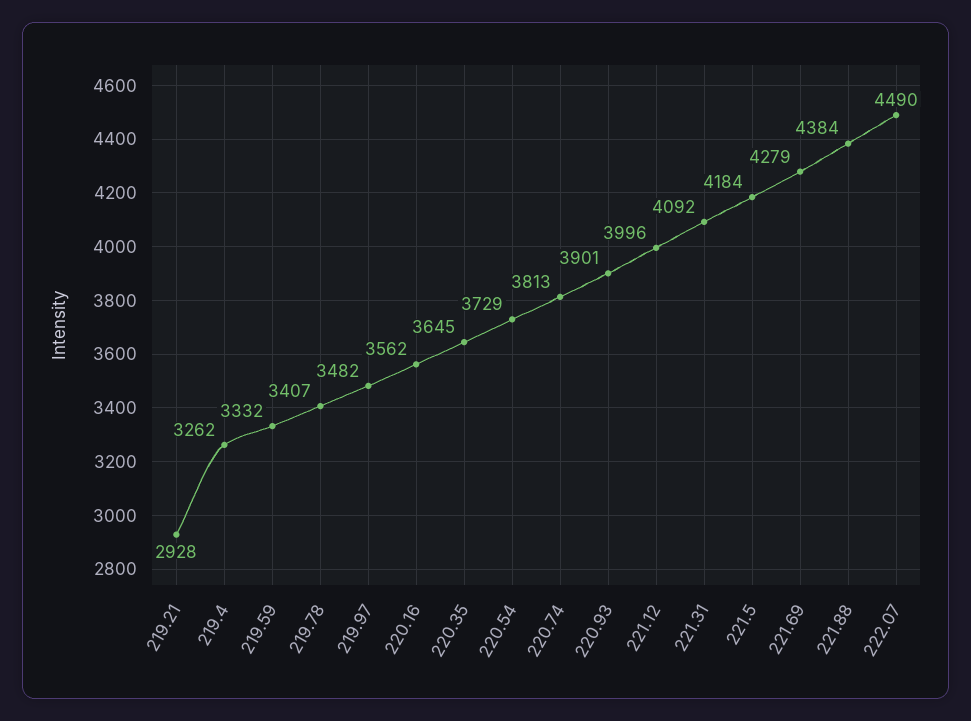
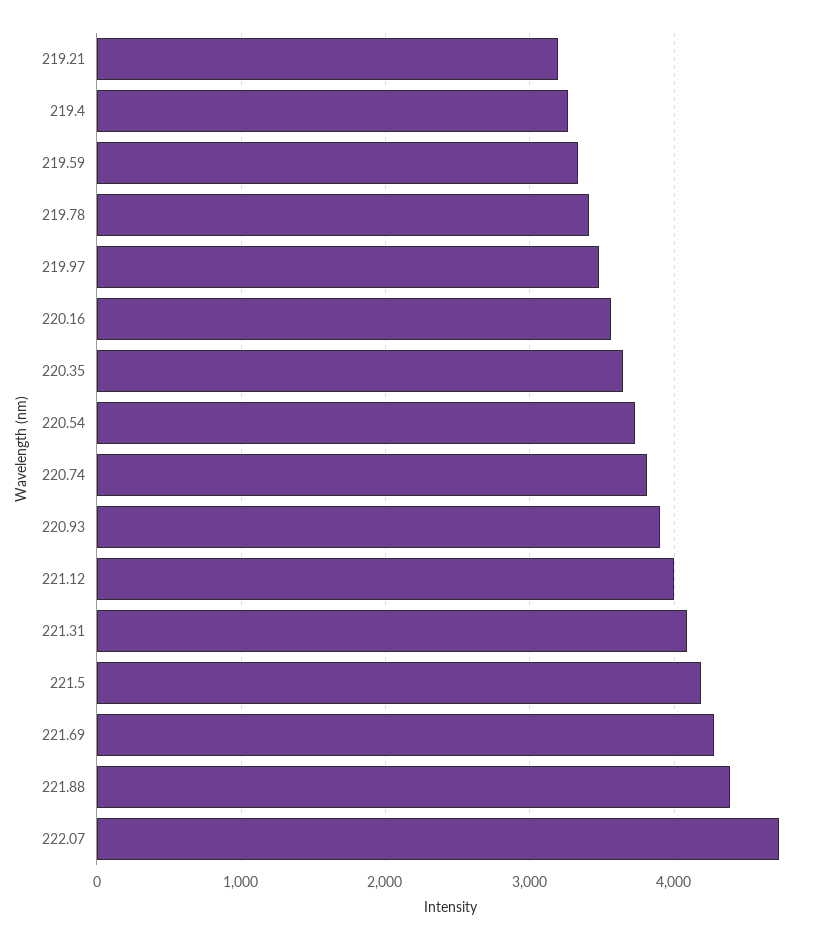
  {
-   "219.21": 2928,
+   "219.21": 3200,
    "219.4": 3262,
    "219.59": 3332,
    "219.78": 3407,
    "219.97": 3482,
    "220.16": 3562,
    "220.35": 3645,
    "220.54": 3729,
    "220.74": 3813,
    "220.93": 3901,
    "221.12": 3996,
    "221.31": 4092,
    "221.5": 4184,
    "221.69": 4279,
    "221.88": 4384,
-   "222.07": 4490
+   "222.07": 4700
  }

